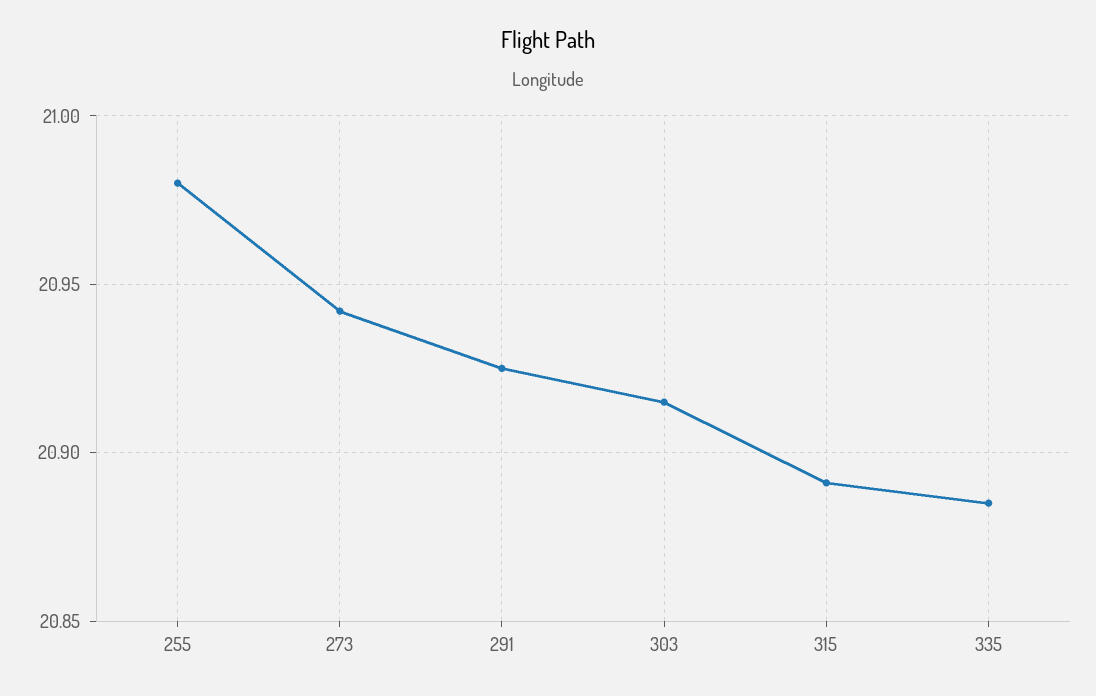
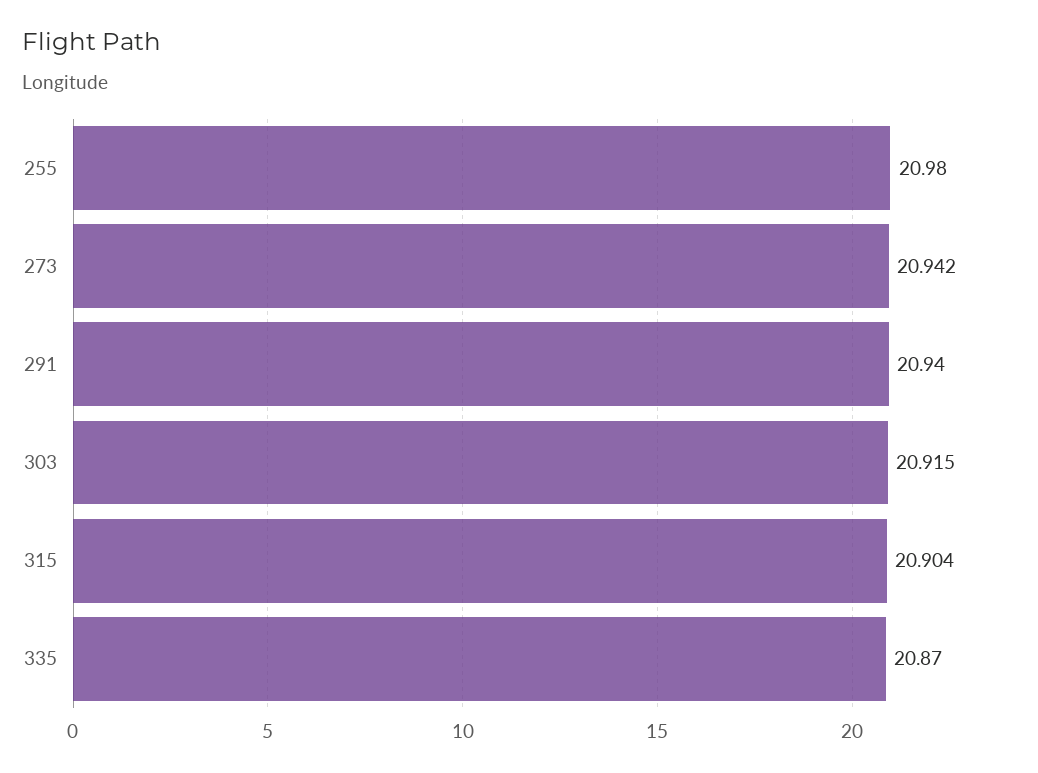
  {
    "255": 20.98,
    "273": 20.942,
-   "291": 20.925,
+   "291": 20.94,
    "303": 20.915,
-   "315": 20.89,
+   "315": 20.904,
-   "335": 20.885
+   "335": 20.87
  }

